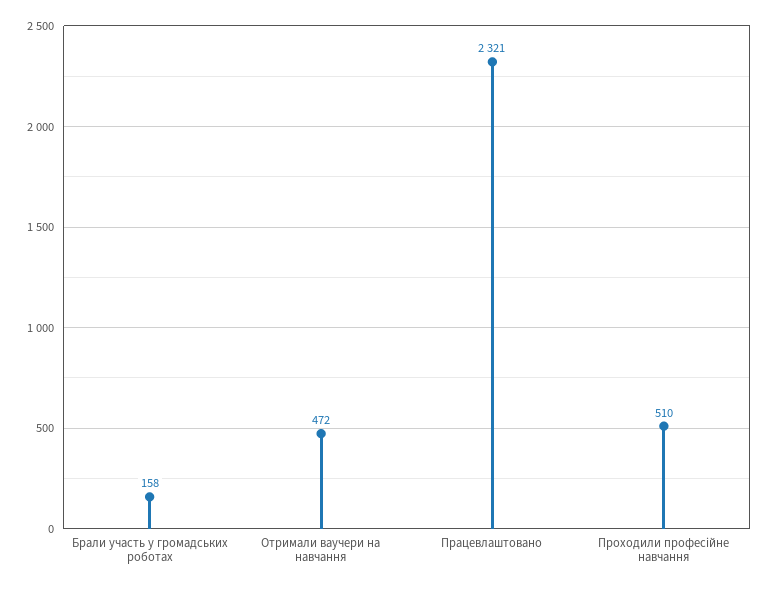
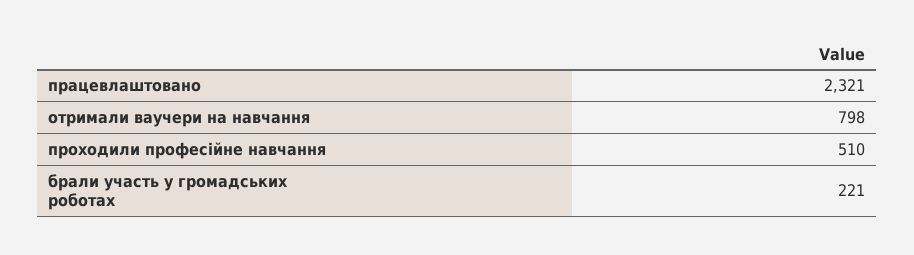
  {
-   "Брали участь у громадських роботах": 158,
+   "Брали участь у громадських роботах": 221,
-   "Отримали ваучери на навчання": 472,
+   "Отримали ваучери на навчання": 798,
    "Працевлаштовано": 2321,
    "Проходили професійне навчання": 510
  }

